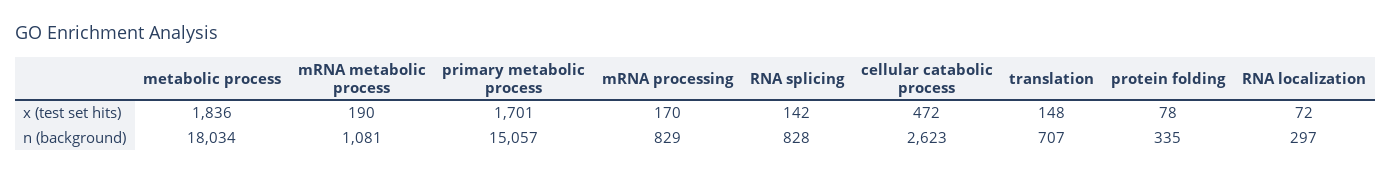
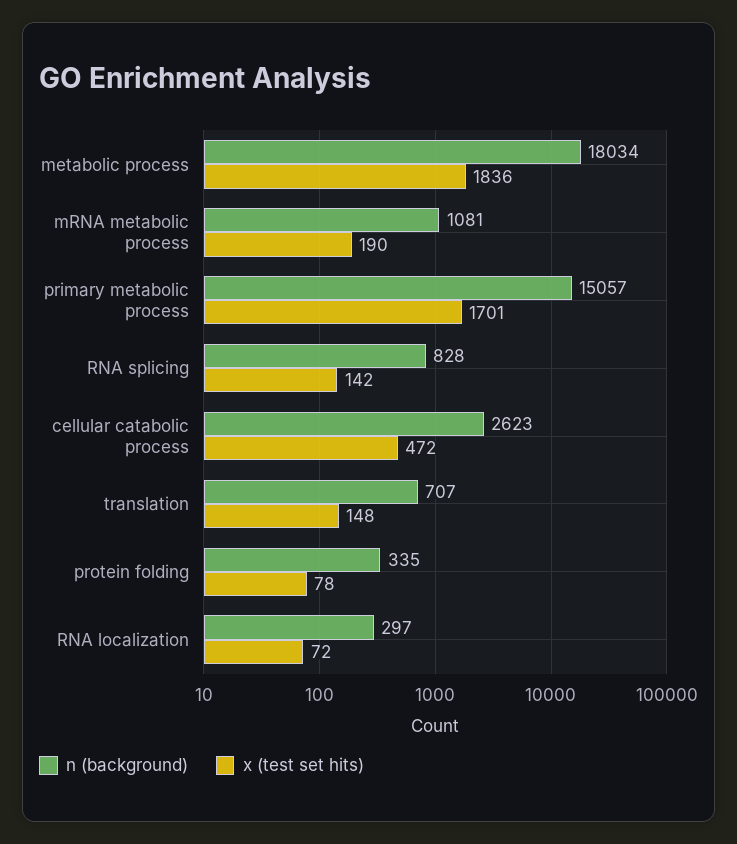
  {
    "x (test set hits)": {
      "metabolic process": 1836,
      "mRNA metabolic process": 190,
      "primary metabolic process": 1701,
-     "mRNA processing": 170,
      "RNA splicing": 142,
      "cellular catabolic process": 472,
      "translation": 148,
      "protein folding": 78,
      "RNA localization": 72
    },
    "n (background)": {
      "metabolic process": 18034,
      "mRNA metabolic process": 1081,
      "primary metabolic process": 15057,
-     "mRNA processing": 829,
      "RNA splicing": 828,
      "cellular catabolic process": 2623,
      "translation": 707,
      "protein folding": 335,
      "RNA localization": 297
    }
  }

